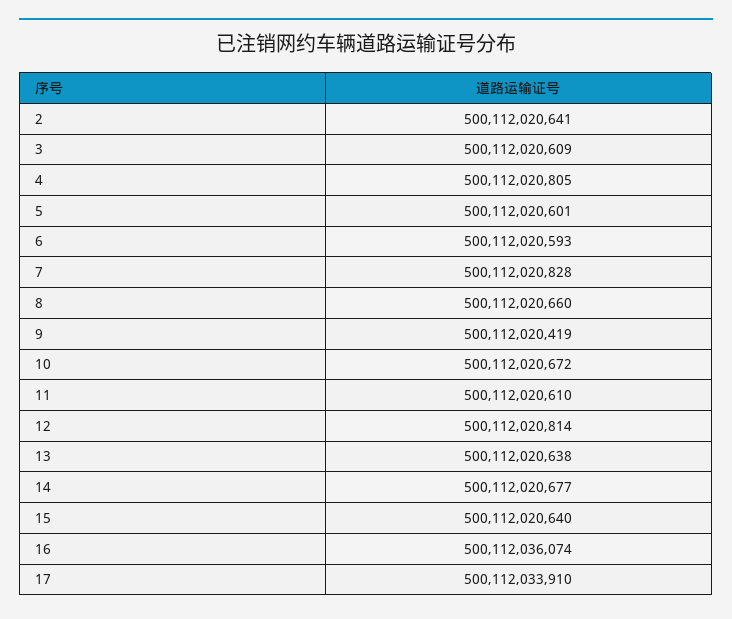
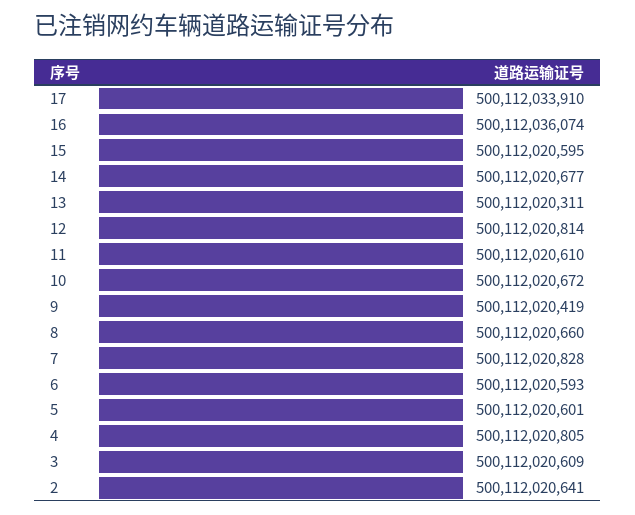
  {
    "2": 500112020641,
    "3": 500112020609,
    "4": 500112020805,
    "5": 500112020601,
    "6": 500112020593,
    "7": 500112020828,
    "8": 500112020660,
    "9": 500112020419,
    "10": 500112020672,
    "11": 500112020610,
    "12": 500112020814,
-   "13": 500112020638,
+   "13": 500112020311,
    "14": 500112020677,
-   "15": 500112020640,
+   "15": 500112020595,
    "16": 500112036074,
    "17": 500112033910
  }

